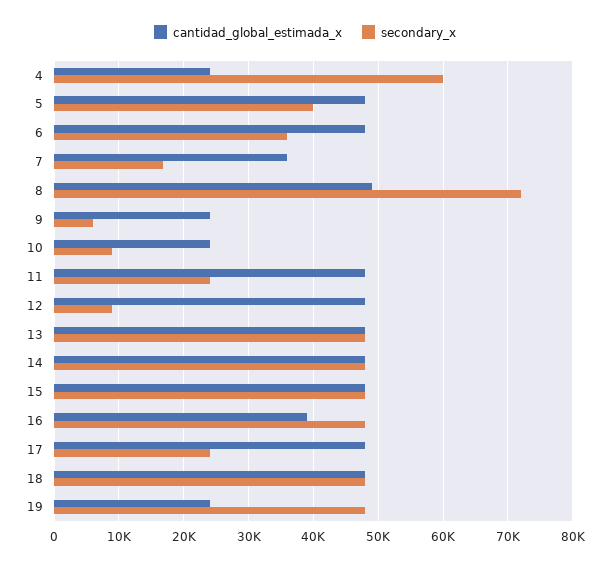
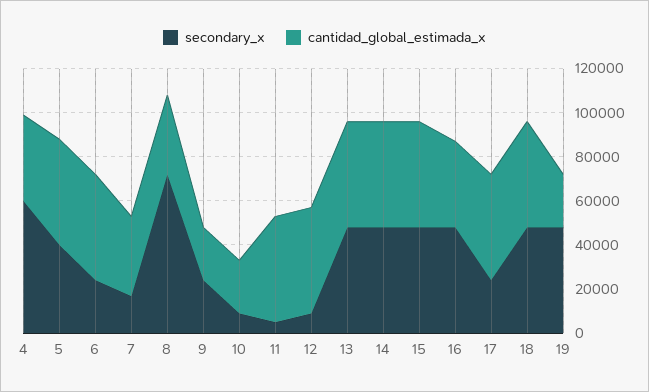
  {
    "cantidad_global_estimada_x": {
-     "4": 24000,
+     "4": 40000,
      "5": 48000,
      "6": 48000,
      "7": 36000,
-     "8": 49000,
+     "8": 35000,
      "9": 24000,
      "10": 24000,
      "11": 48000,
      "12": 48000,
      "13": 48000,
      "14": 48000,
      "15": 48000,
      "16": 39000,
      "17": 48000,
      "18": 48000,
      "19": 24000
    },
    "secondary_x": {
      "4": 60000,
      "5": 40000,
-     "6": 36000,
+     "6": 25000,
      "7": 17000,
      "8": 72000,
-     "9": 6000,
+     "9": 25000,
      "10": 9000,
-     "11": 24000,
+     "11": 5000,
      "12": 9000,
      "13": 48000,
      "14": 48000,
      "15": 48000,
      "16": 48000,
      "17": 24000,
      "18": 48000,
      "19": 48000
    }
  }

